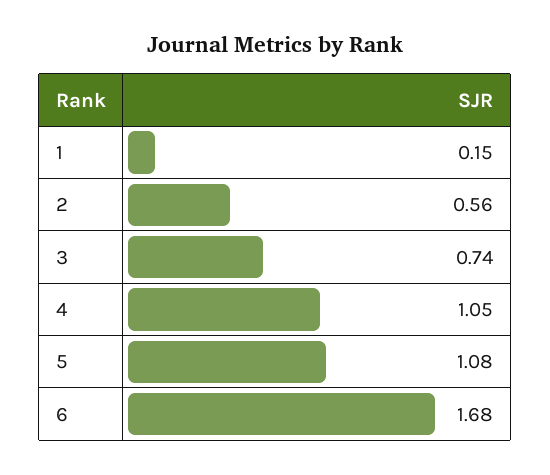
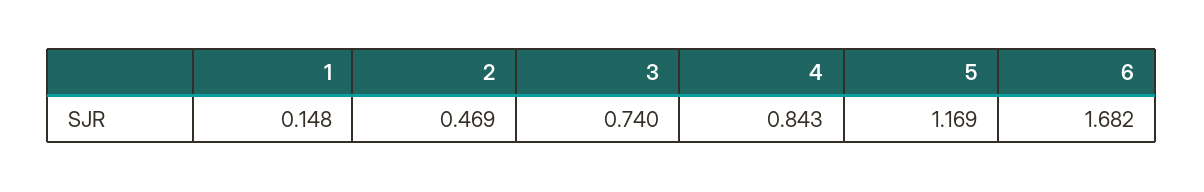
  {
    "1": 0.148,
-   "2": 0.56,
+   "2": 0.469,
    "3": 0.74,
-   "4": 1.05,
+   "4": 0.843,
-   "5": 1.08,
+   "5": 1.169,
    "6": 1.682
  }

